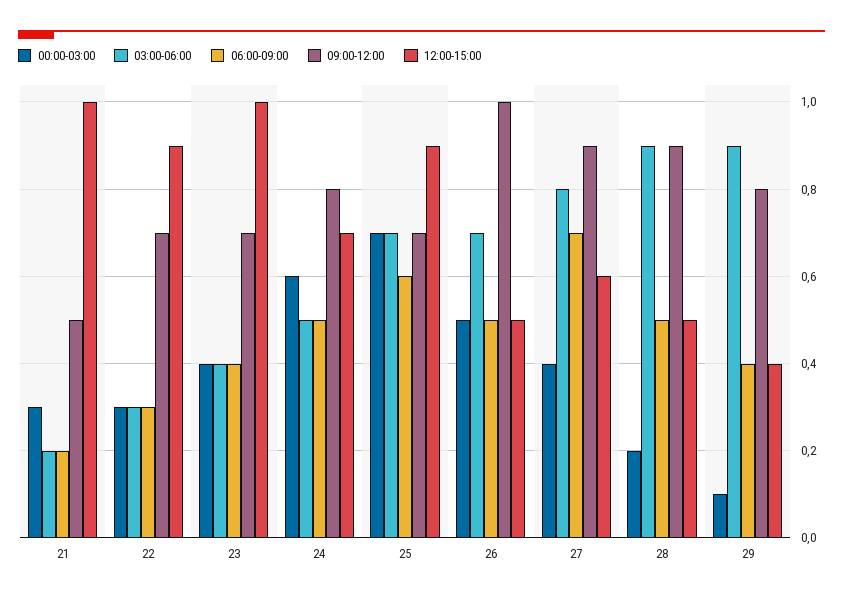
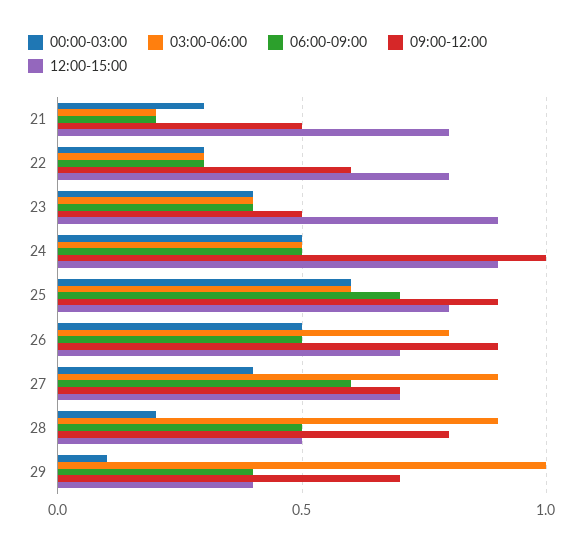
  {
    "00:00-03:00": {
      "21": 0.3,
      "22": 0.3,
      "23": 0.4,
-     "24": 0.6,
+     "24": 0.5,
-     "25": 0.7,
+     "25": 0.6,
      "26": 0.5,
      "27": 0.4,
      "28": 0.2,
      "29": 0.1
    },
    "03:00-06:00": {
      "21": 0.2,
      "22": 0.3,
      "23": 0.4,
      "24": 0.5,
-     "25": 0.7,
+     "25": 0.6,
-     "26": 0.7,
+     "26": 0.8,
-     "27": 0.8,
+     "27": 0.9,
      "28": 0.9,
-     "29": 0.9
+     "29": 1
    },
    "06:00-09:00": {
      "21": 0.2,
      "22": 0.3,
      "23": 0.4,
      "24": 0.5,
-     "25": 0.6,
+     "25": 0.7,
      "26": 0.5,
-     "27": 0.7,
+     "27": 0.6,
      "28": 0.5,
      "29": 0.4
    },
    "09:00-12:00": {
      "21": 0.5,
-     "22": 0.7,
+     "22": 0.6,
-     "23": 0.7,
+     "23": 0.5,
-     "24": 0.8,
+     "24": 1,
-     "25": 0.7,
+     "25": 0.9,
-     "26": 1,
+     "26": 0.9,
-     "27": 0.9,
+     "27": 0.7,
-     "28": 0.9,
+     "28": 0.8,
-     "29": 0.8
+     "29": 0.7
    },
    "12:00-15:00": {
-     "21": 1,
+     "21": 0.8,
-     "22": 0.9,
+     "22": 0.8,
-     "23": 1,
+     "23": 0.9,
-     "24": 0.7,
+     "24": 0.9,
-     "25": 0.9,
+     "25": 0.8,
-     "26": 0.5,
+     "26": 0.7,
-     "27": 0.6,
+     "27": 0.7,
      "28": 0.5,
      "29": 0.4
    }
  }

